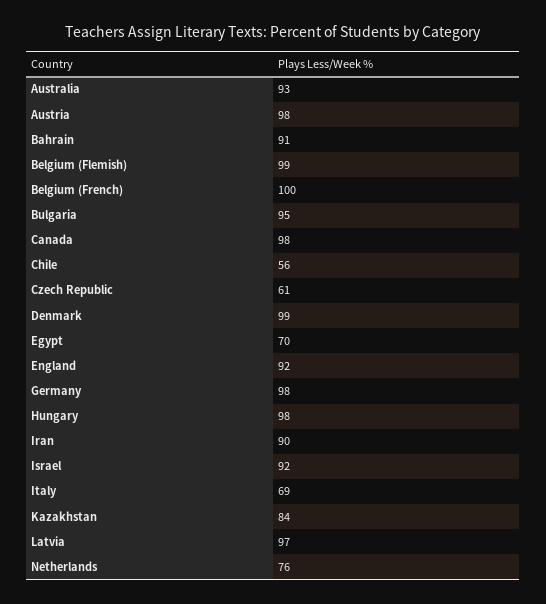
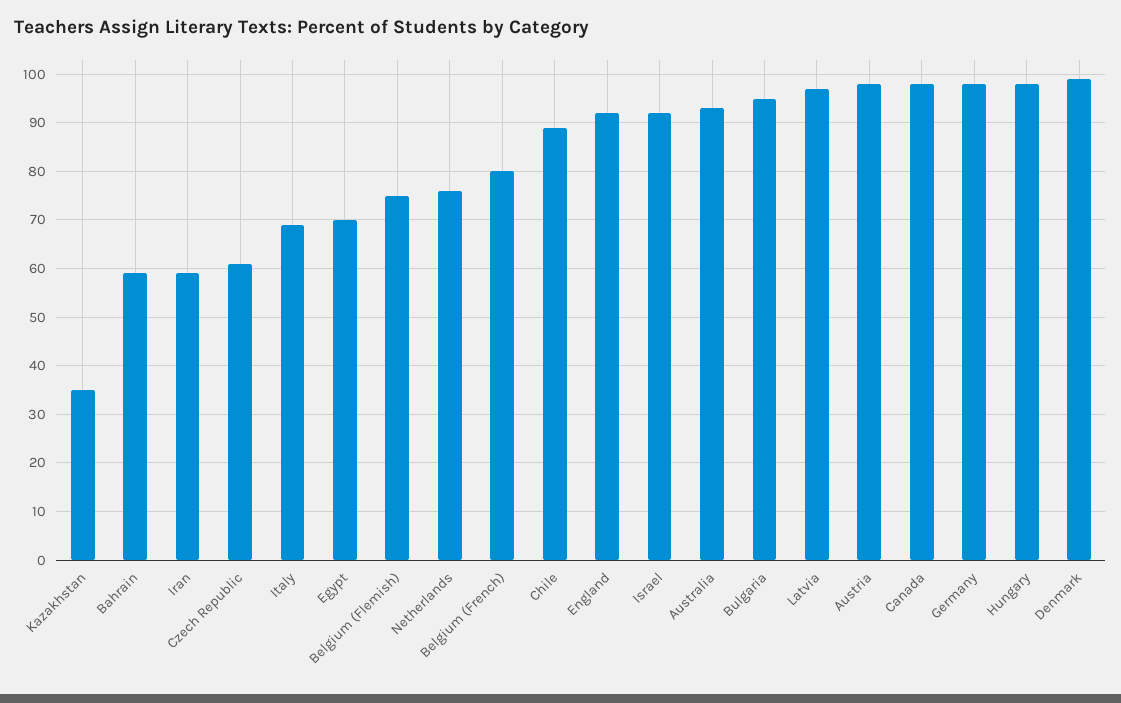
  {
    "Australia": 93,
    "Austria": 98,
-   "Bahrain": 91,
+   "Bahrain": 60,
-   "Belgium (Flemish)": 99,
+   "Belgium (Flemish)": 75,
-   "Belgium (French)": 100,
+   "Belgium (French)": 80,
    "Bulgaria": 95,
    "Canada": 98,
-   "Chile": 56,
+   "Chile": 90,
    "Czech Republic": 61,
    "Denmark": 99,
    "Egypt": 70,
    "England": 92,
    "Germany": 98,
    "Hungary": 98,
-   "Iran": 90,
+   "Iran": 60,
    "Israel": 92,
    "Italy": 69,
-   "Kazakhstan": 84,
+   "Kazakhstan": 35,
    "Latvia": 97,
    "Netherlands": 76
  }

